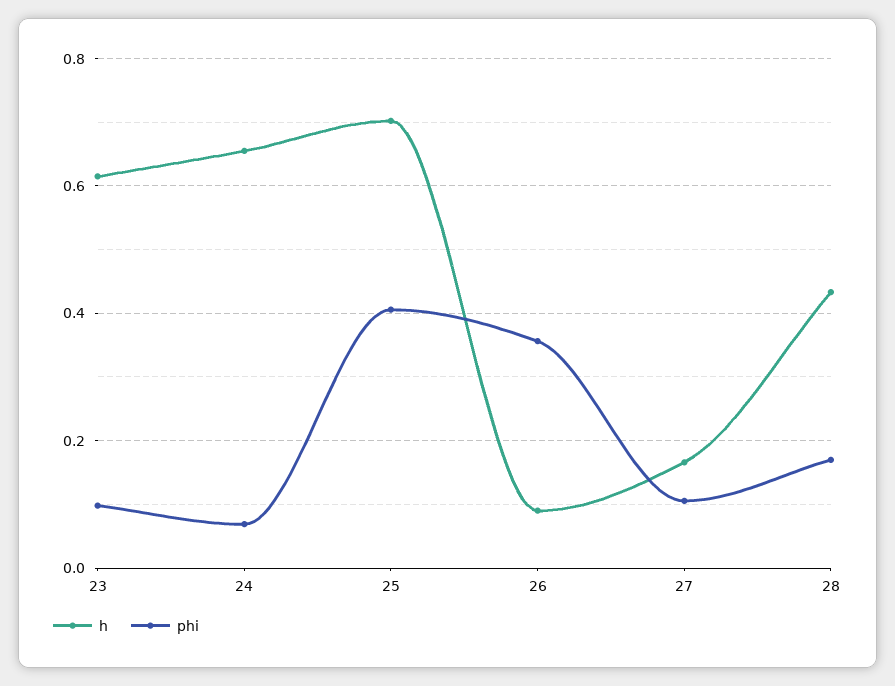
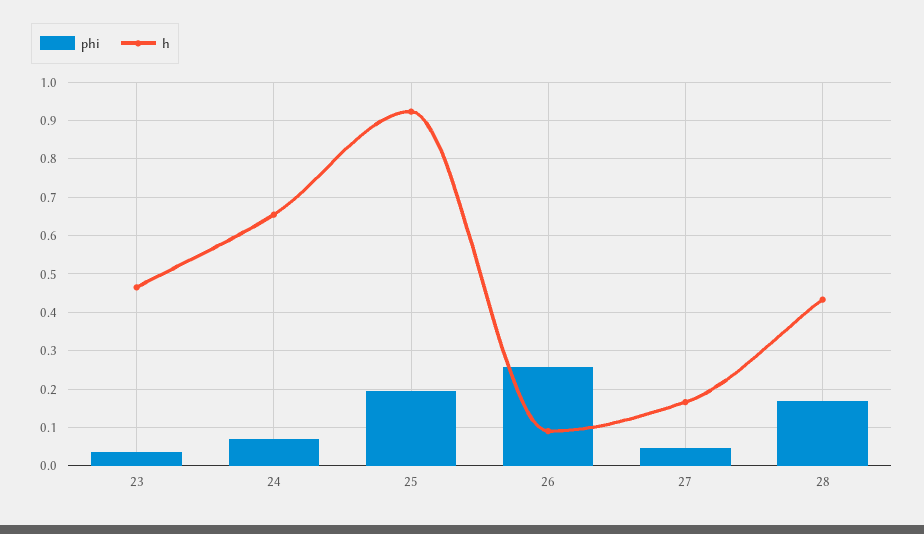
  {
    "h": {
-     "23": 0.62,
+     "23": 0.46,
      "24": 0.66,
-     "25": 0.7,
+     "25": 0.92,
      "26": 0.1,
      "27": 0.16,
      "28": 0.44
    },
    "phi": {
-     "23": 0.1,
+     "23": 0.04,
      "24": 0.06,
-     "25": 0.4,
+     "25": 0.2,
-     "26": 0.36,
+     "26": 0.26,
-     "27": 0.1,
+     "27": 0.04,
      "28": 0.16
    }
  }

